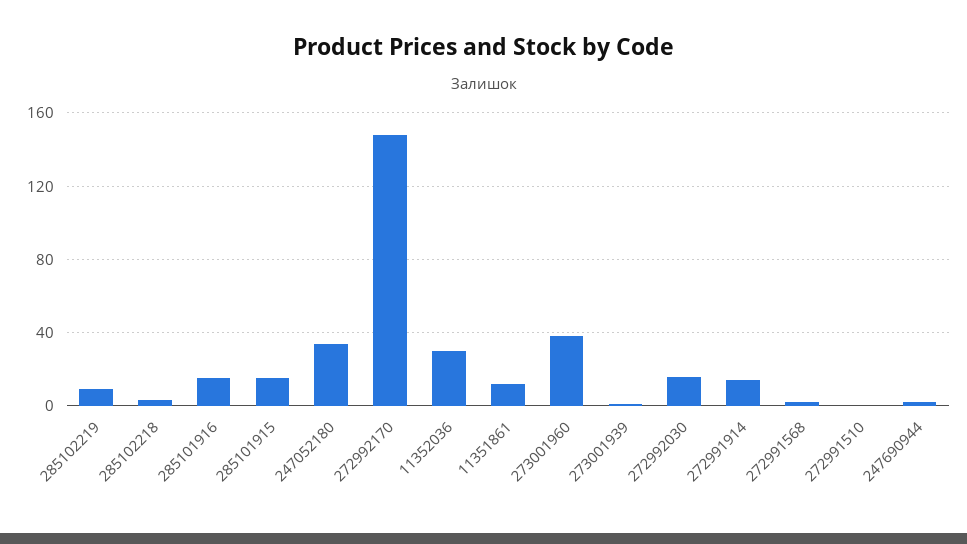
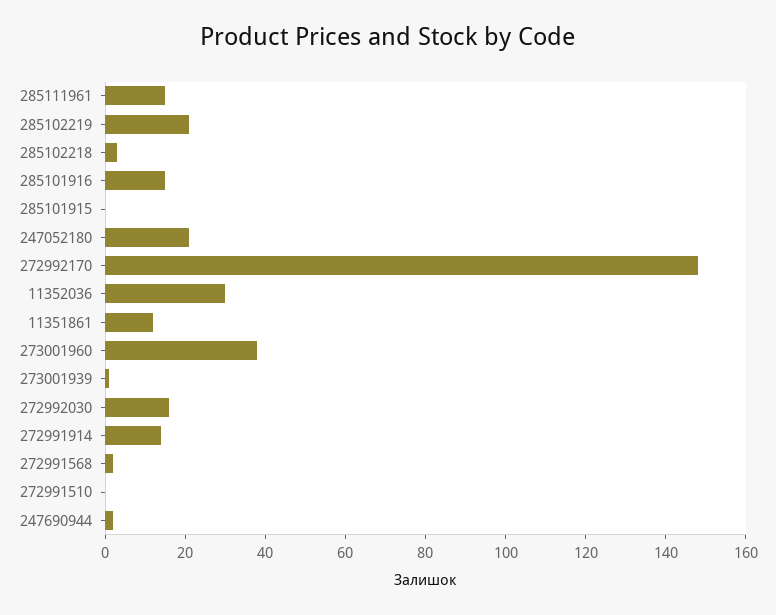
  {
-   "285102219": 10,
+   "285102219": 20,
    "285102218": 5,
    "285101916": 15,
-   "285101915": 15,
+   "285101915": 0,
-   "247052180": 35,
+   "247052180": 20,
    "272992170": 150,
    "11352036": 30,
    "11351861": 10,
    "273001960": 40,
    "273001939": 0,
    "272992030": 15,
    "272991914": 15,
    "272991568": 0,
    "272991510": 0,
-   "247690944": 0
+   "247690944": 0,
+   "285111961": 15
  }

